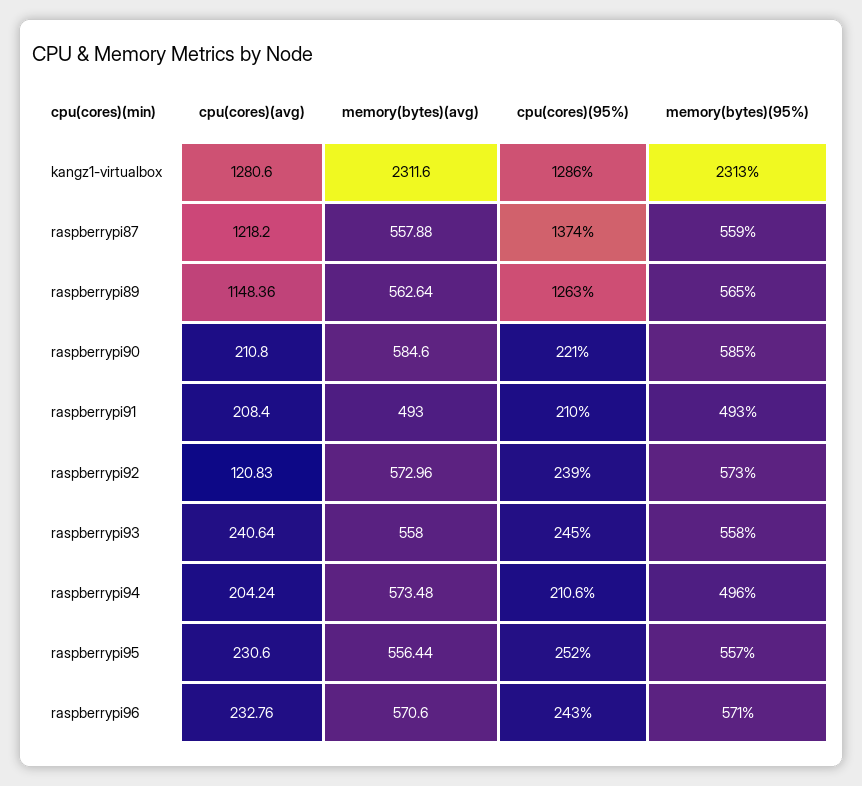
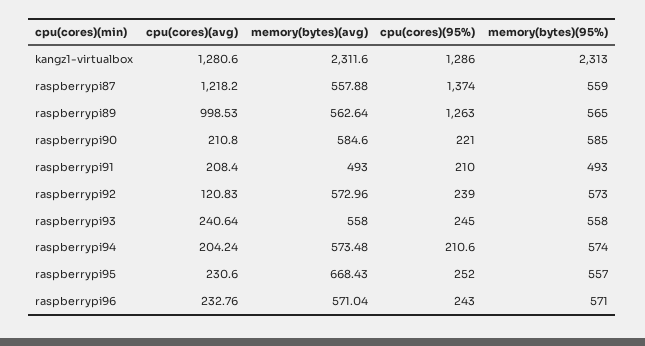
  {
    "cpu(cores)(avg)": {
      "kangz1-virtualbox": 1280.6,
      "raspberrypi87": 1218.2,
-     "raspberrypi89": 1148.36,
+     "raspberrypi89": 998.53,
      "raspberrypi90": 210.8,
      "raspberrypi91": 208.4,
      "raspberrypi92": 120.83,
      "raspberrypi93": 240.64,
      "raspberrypi94": 204.24,
      "raspberrypi95": 230.6,
      "raspberrypi96": 232.76
    },
    "memory(bytes)(avg)": {
      "kangz1-virtualbox": 2311.6,
      "raspberrypi87": 557.88,
      "raspberrypi89": 562.64,
      "raspberrypi90": 584.6,
      "raspberrypi91": 493,
      "raspberrypi92": 572.96,
      "raspberrypi93": 558,
      "raspberrypi94": 573.48,
-     "raspberrypi95": 556.44,
+     "raspberrypi95": 668.43,
-     "raspberrypi96": 570.6
+     "raspberrypi96": 571.04
    },
    "cpu(cores)(95%)": {
      "kangz1-virtualbox": 1286,
      "raspberrypi87": 1374,
      "raspberrypi89": 1263,
      "raspberrypi90": 221,
      "raspberrypi91": 210,
      "raspberrypi92": 239,
      "raspberrypi93": 245,
      "raspberrypi94": 210.6,
      "raspberrypi95": 252,
      "raspberrypi96": 243
    },
    "memory(bytes)(95%)": {
      "kangz1-virtualbox": 2313,
      "raspberrypi87": 559,
      "raspberrypi89": 565,
      "raspberrypi90": 585,
      "raspberrypi91": 493,
      "raspberrypi92": 573,
      "raspberrypi93": 558,
-     "raspberrypi94": 496,
+     "raspberrypi94": 574,
      "raspberrypi95": 557,
      "raspberrypi96": 571
    }
  }

